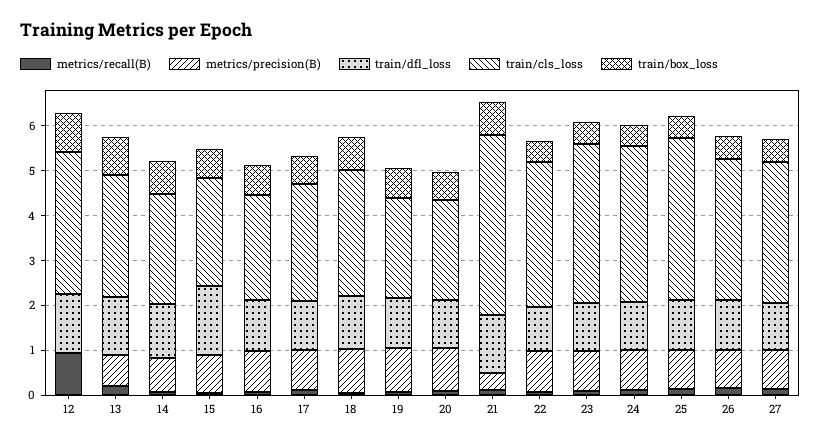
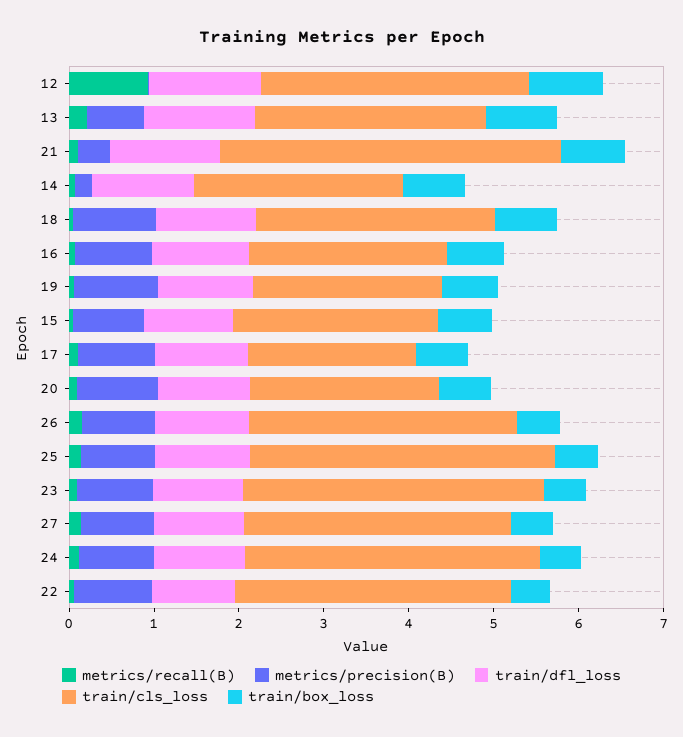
  {
    "metrics/recall(B)": {
      "12": 1,
      "13": 0.2,
      "14": 0,
      "15": 0,
      "16": 0,
      "17": 0.2,
      "18": 0,
      "19": 0,
      "20": 0,
      "21": 0.2,
      "22": 0,
      "23": 0,
      "24": 0.2,
      "25": 0.2,
      "26": 0.2,
      "27": 0.2
    },
    "metrics/precision(B)": {
      "12": 0,
      "13": 0.6,
-     "14": 0.8,
+     "14": 0.2,
      "15": 0.8,
      "16": 1,
      "17": 1,
      "18": 1,
      "19": 1,
      "20": 1,
      "21": 0.4,
      "22": 1,
      "23": 0.8,
      "24": 0.8,
      "25": 0.8,
      "26": 0.8,
      "27": 0.8
    },
    "train/dfl_loss": {
      "12": 1.4,
      "13": 1.4,
      "14": 1.2,
-     "15": 1.6,
+     "15": 1,
      "16": 1.2,
      "17": 1,
      "18": 1.2,
      "19": 1.2,
      "20": 1,
      "21": 1.4,
      "22": 1,
      "23": 1,
      "24": 1,
      "25": 1.2,
      "26": 1.2,
      "27": 1
    },
    "train/cls_loss": {
      "12": 3.2,
      "13": 2.8,
      "14": 2.4,
      "15": 2.4,
      "16": 2.4,
-     "17": 2.6,
+     "17": 2,
      "18": 2.8,
      "19": 2.2,
      "20": 2.2,
      "21": 4,
      "22": 3.2,
      "23": 3.6,
      "24": 3.4,
      "25": 3.6,
      "26": 3.2,
      "27": 3.2
    },
    "train/box_loss": {
      "12": 0.8,
      "13": 0.8,
      "14": 0.8,
      "15": 0.6,
      "16": 0.6,
      "17": 0.6,
      "18": 0.8,
      "19": 0.6,
      "20": 0.6,
      "21": 0.8,
      "22": 0.4,
      "23": 0.4,
      "24": 0.4,
      "25": 0.6,
      "26": 0.6,
      "27": 0.4
    }
  }

